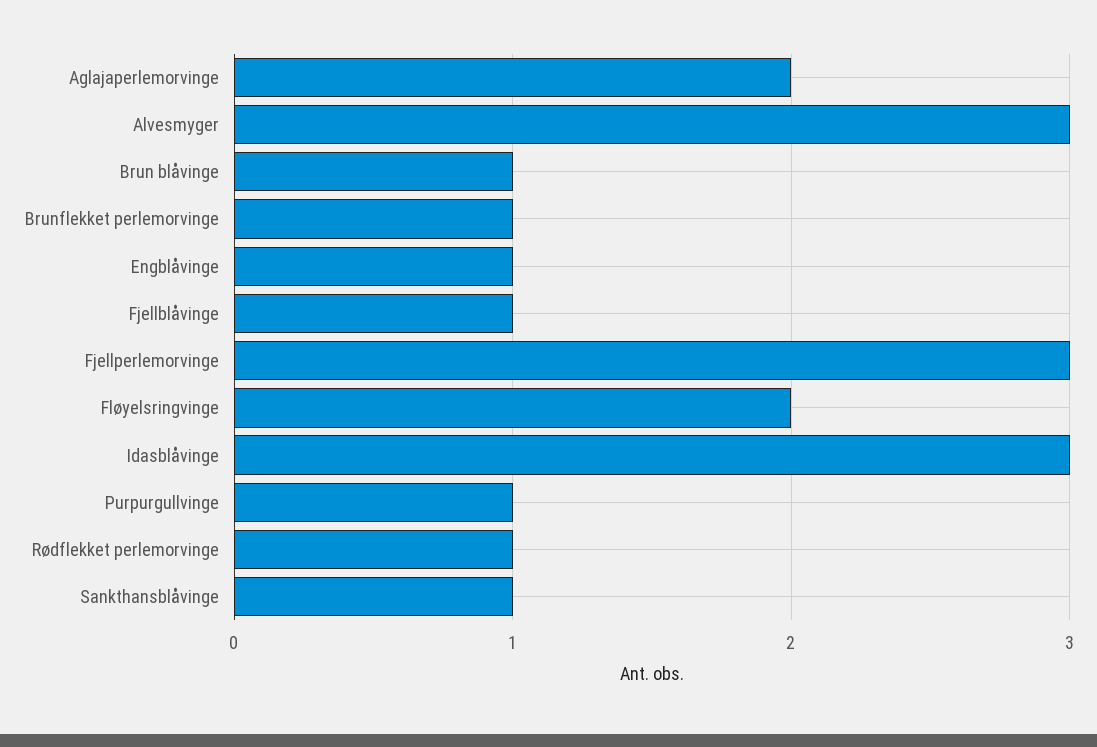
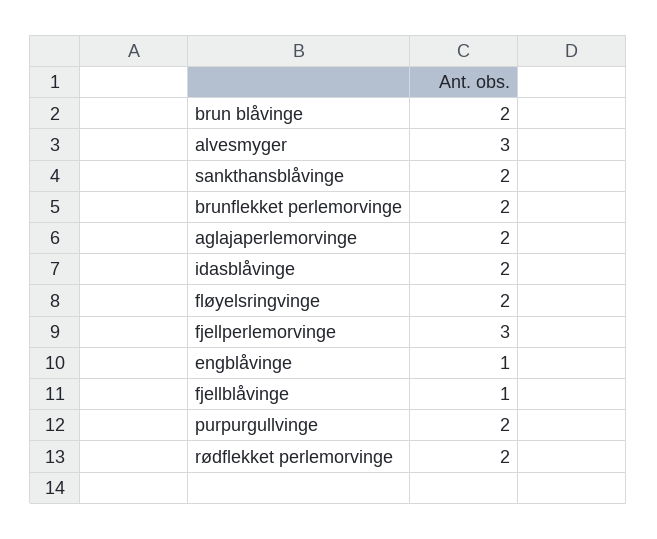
  {
    "Aglajaperlemorvinge": 2,
    "Alvesmyger": 3,
-   "Brun blåvinge": 1,
+   "Brun blåvinge": 2,
-   "Brunflekket perlemorvinge": 1,
+   "Brunflekket perlemorvinge": 2,
    "Engblåvinge": 1,
    "Fjellblåvinge": 1,
    "Fjellperlemorvinge": 3,
    "Fløyelsringvinge": 2,
-   "Idasblåvinge": 3,
+   "Idasblåvinge": 2,
-   "Purpurgullvinge": 1,
+   "Purpurgullvinge": 2,
-   "Rødflekket perlemorvinge": 1,
+   "Rødflekket perlemorvinge": 2,
-   "Sankthansblåvinge": 1
+   "Sankthansblåvinge": 2
  }

